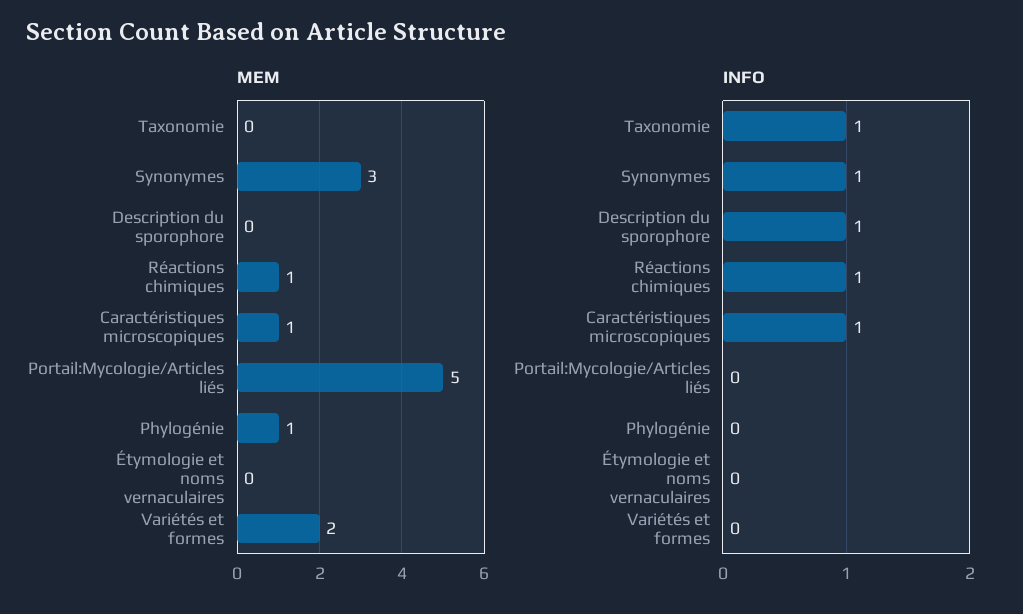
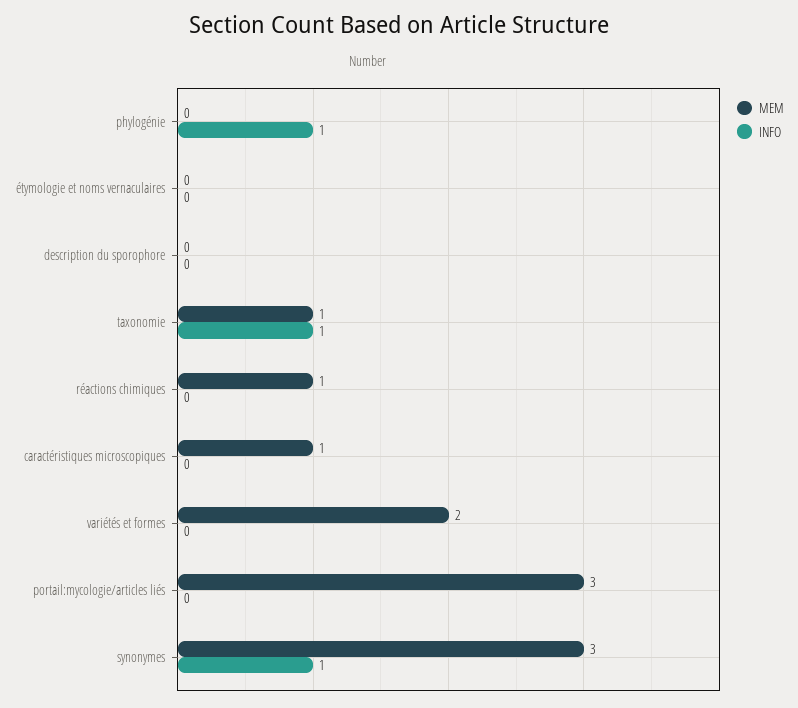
  {
    "MEM": {
-     "Taxonomie": 0,
+     "Taxonomie": 1,
      "Synonymes": 3,
      "Description du sporophore": 0,
      "Réactions chimiques": 1,
      "Caractéristiques microscopiques": 1,
-     "Portail:Mycologie/Articles liés": 5,
+     "Portail:Mycologie/Articles liés": 3,
-     "Phylogénie": 1,
+     "Phylogénie": 0,
      "Étymologie et noms vernaculaires": 0,
      "Variétés et formes": 2
    },
    "INFO": {
      "Taxonomie": 1,
      "Synonymes": 1,
-     "Description du sporophore": 1,
+     "Description du sporophore": 0,
-     "Réactions chimiques": 1,
+     "Réactions chimiques": 0,
-     "Caractéristiques microscopiques": 1,
+     "Caractéristiques microscopiques": 0,
      "Portail:Mycologie/Articles liés": 0,
-     "Phylogénie": 0,
+     "Phylogénie": 1,
      "Étymologie et noms vernaculaires": 0,
      "Variétés et formes": 0
    }
  }

